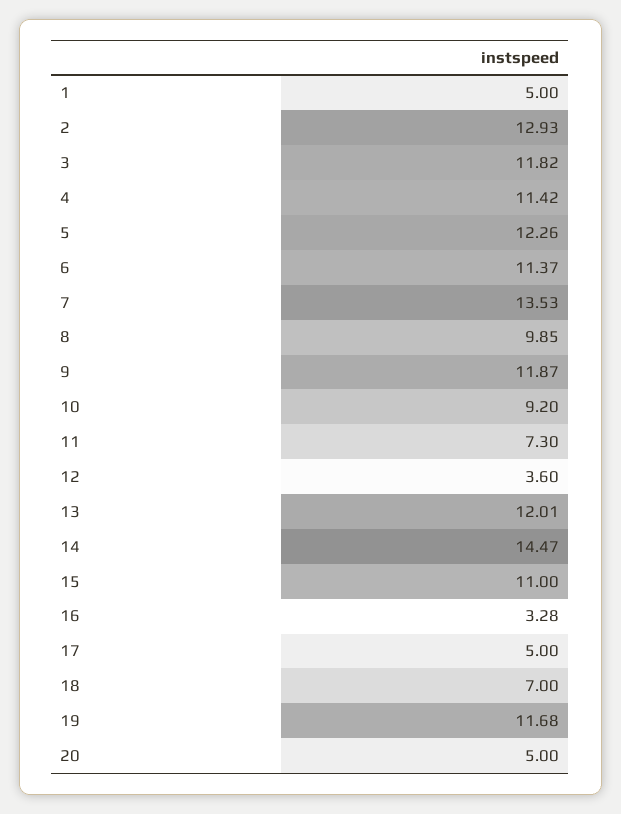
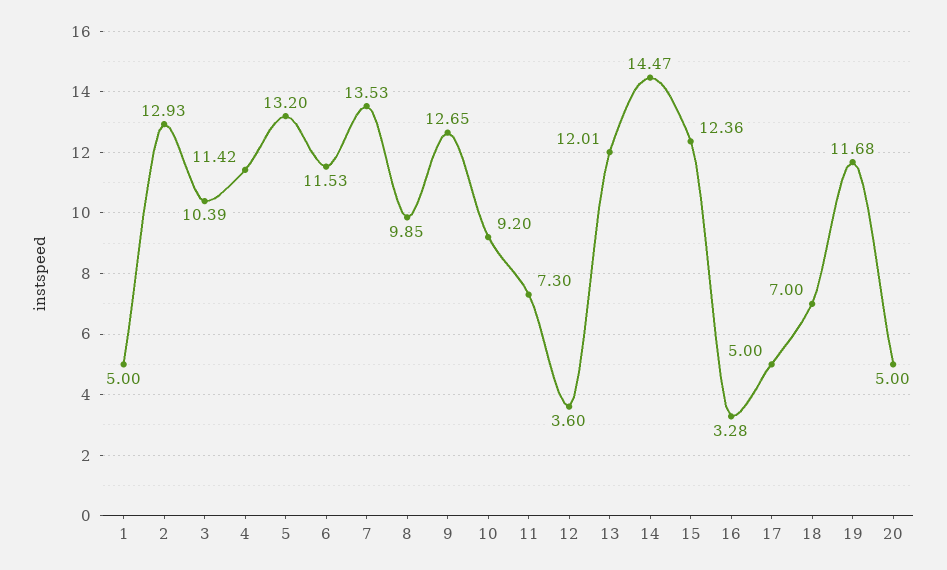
  {
    "1": 5,
    "2": 12.93,
-   "3": 11.82,
+   "3": 10.39,
    "4": 11.42,
-   "5": 12.26,
+   "5": 13.2,
-   "6": 11.37,
+   "6": 11.53,
    "7": 13.53,
    "8": 9.85,
-   "9": 11.87,
+   "9": 12.65,
    "10": 9.2,
    "11": 7.3,
    "12": 3.6,
    "13": 12.01,
    "14": 14.47,
-   "15": 11,
+   "15": 12.36,
    "16": 3.28,
    "17": 5,
    "18": 7,
    "19": 11.68,
    "20": 5
  }

